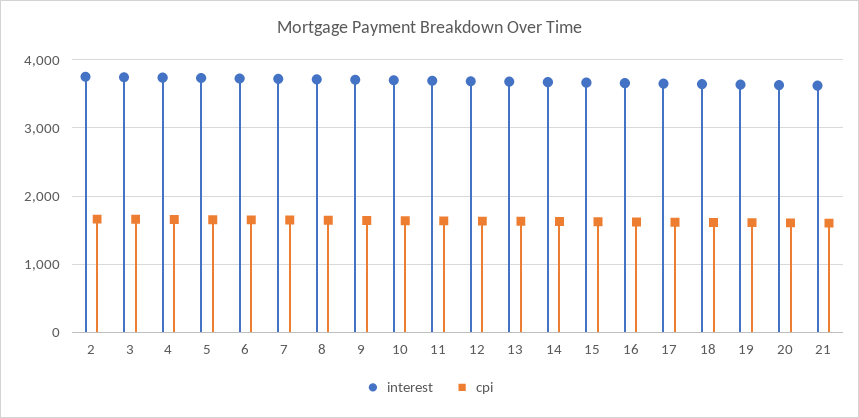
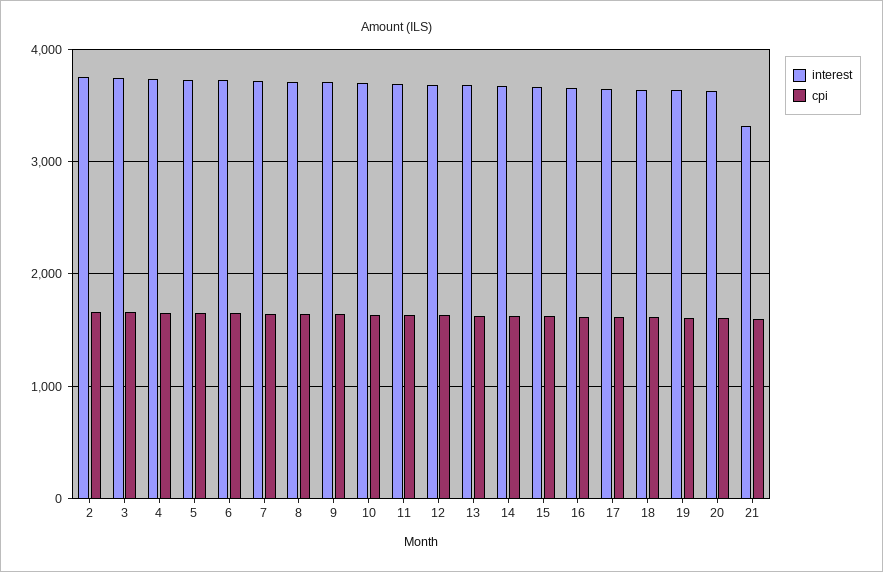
  {
    "interest": {
      "2": 3800,
      "3": 3700,
      "4": 3700,
      "5": 3700,
      "6": 3700,
      "7": 3700,
      "8": 3700,
      "9": 3700,
      "10": 3700,
      "11": 3700,
      "12": 3700,
      "13": 3700,
      "14": 3700,
      "15": 3700,
      "16": 3700,
      "17": 3600,
      "18": 3600,
      "19": 3600,
      "20": 3600,
-     "21": 3600
+     "21": 3300
    },
    "cpi": {
      "2": 1700,
      "3": 1700,
      "4": 1700,
      "5": 1700,
      "6": 1700,
      "7": 1600,
      "8": 1600,
      "9": 1600,
      "10": 1600,
      "11": 1600,
      "12": 1600,
      "13": 1600,
      "14": 1600,
      "15": 1600,
      "16": 1600,
      "17": 1600,
      "18": 1600,
      "19": 1600,
      "20": 1600,
      "21": 1600
    }
  }

